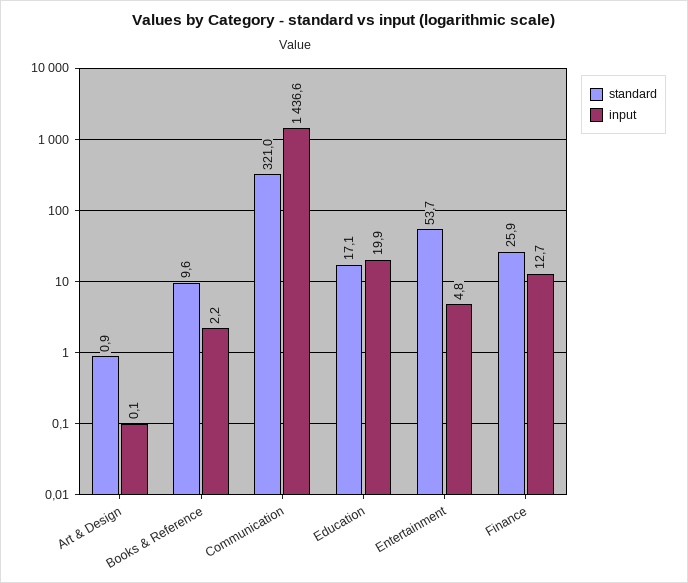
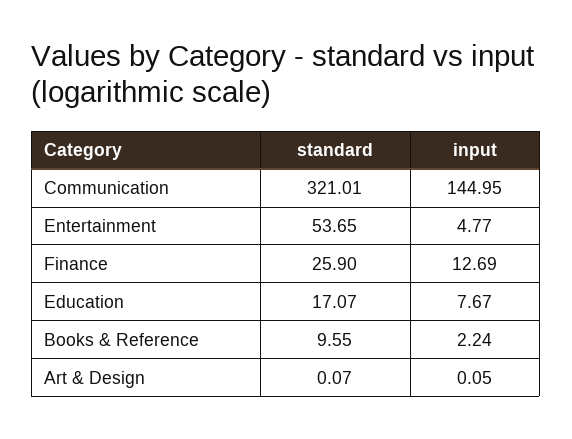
  {
    "standard": {
-     "Art & Design": 0.9,
+     "Art & Design": 0.07,
      "Books & Reference": 9.55,
      "Communication": 321.01,
      "Education": 17.07,
      "Entertainment": 53.65,
      "Finance": 25.9
    },
    "input": {
      "Art & Design": 0.05,
      "Books & Reference": 2.24,
-     "Communication": 1436.6,
+     "Communication": 144.95,
-     "Education": 19.9,
+     "Education": 7.67,
      "Entertainment": 4.77,
      "Finance": 12.69
    }
  }

